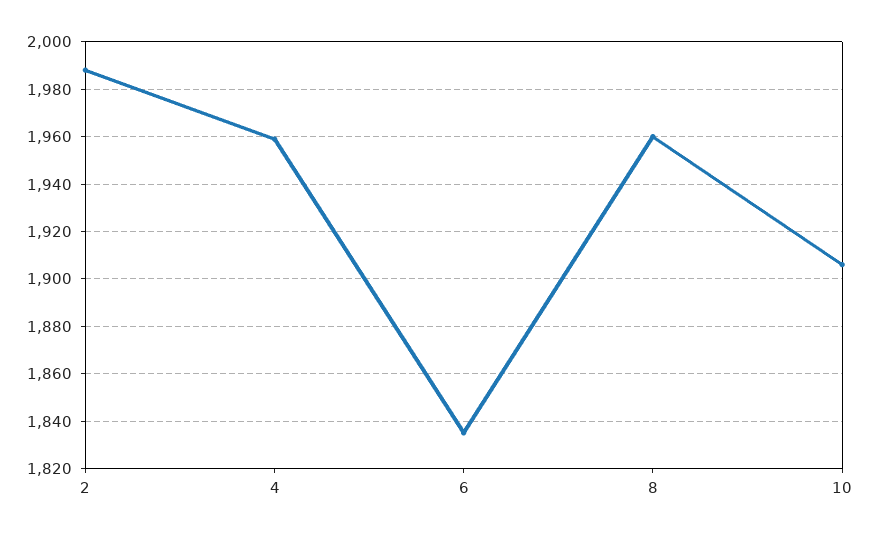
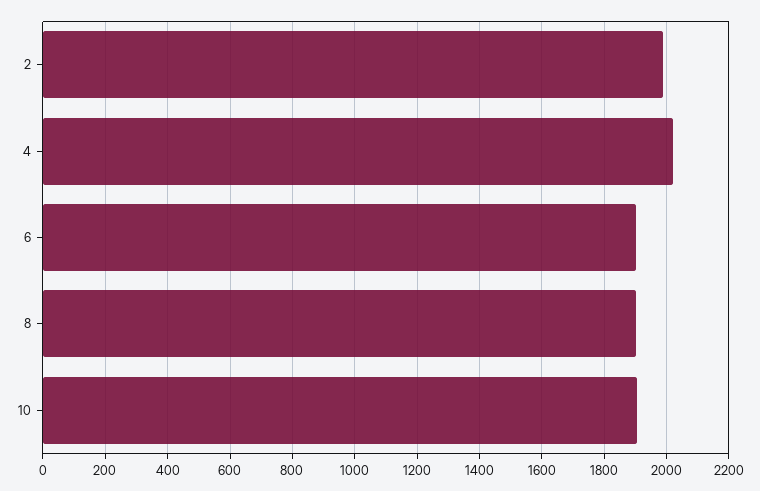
  {
    "2": 1990,
-   "4": 1960,
+   "4": 2020,
-   "6": 1835,
+   "6": 1900,
-   "8": 1960,
+   "8": 1900,
    "10": 1905
  }

